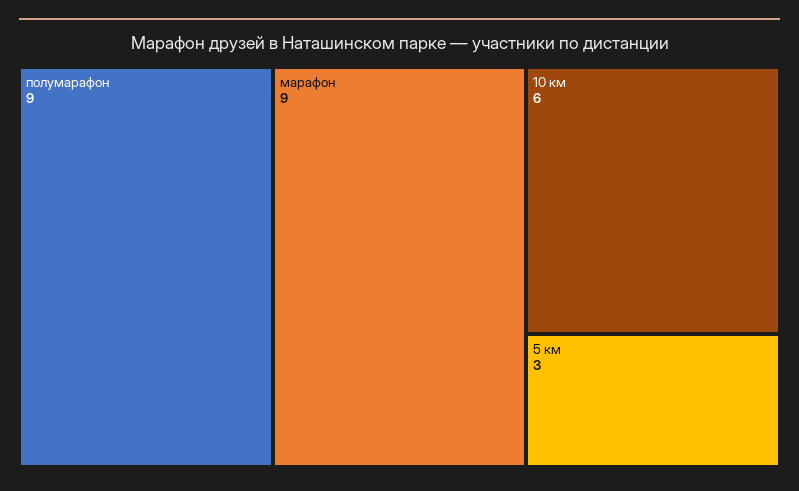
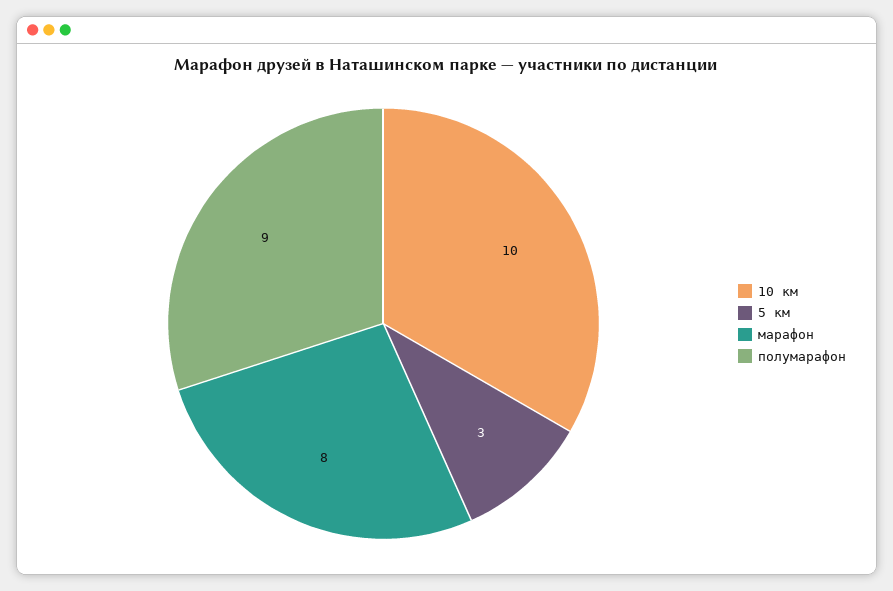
  {
    "полумарафон": 9,
-   "марафон": 9,
+   "марафон": 8,
-   "10 км": 6,
+   "10 км": 10,
    "5 км": 3
  }

